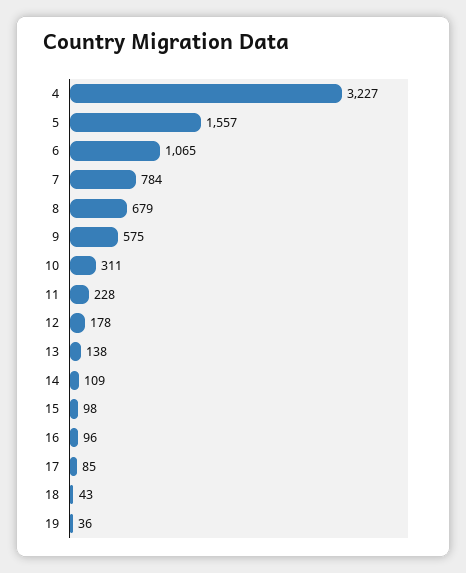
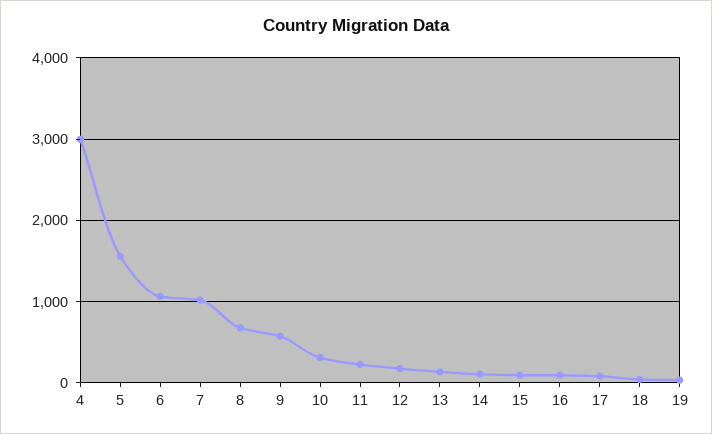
  {
-   "4": 3227,
+   "4": 3000,
    "5": 1557,
    "6": 1065,
-   "7": 784,
+   "7": 1000,
    "8": 679,
    "9": 575,
    "10": 311,
    "11": 228,
    "12": 178,
    "13": 138,
    "14": 109,
    "15": 98,
    "16": 96,
    "17": 85,
    "18": 43,
    "19": 36
  }

